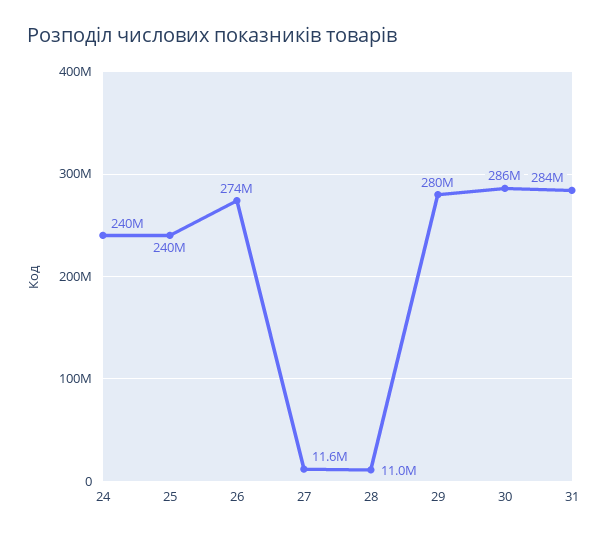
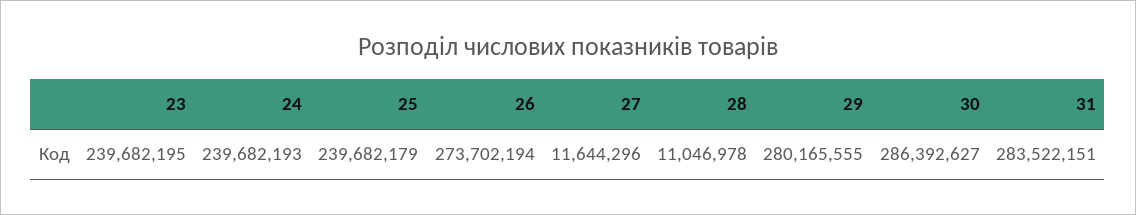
  {
    "24": 239682193,
    "25": 239682179,
    "26": 273702194,
    "27": 11644296,
    "28": 11046978,
    "29": 280165555,
    "30": 286392627,
-   "31": 283522151
+   "31": 283522151,
+   "23": 239682195
  }

